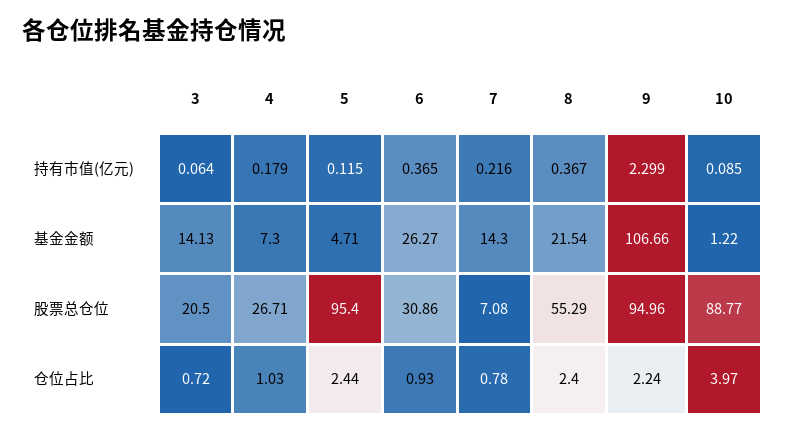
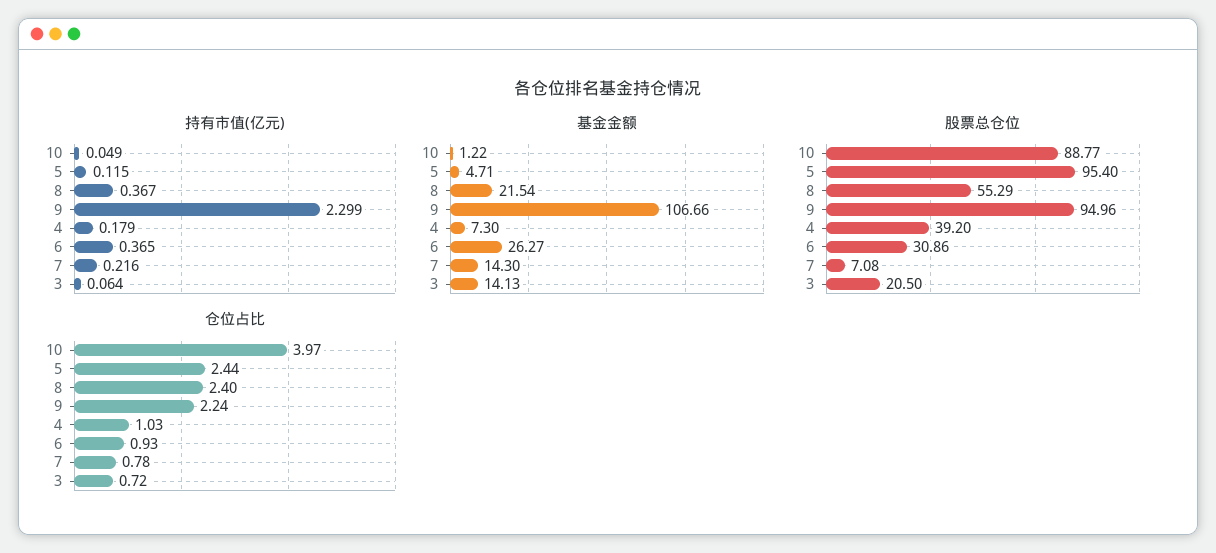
  {
    "持有市值(亿元)": {
      "3": 0.064,
      "4": 0.179,
      "5": 0.115,
      "6": 0.365,
      "7": 0.216,
      "8": 0.367,
      "9": 2.299,
-     "10": 0.085
+     "10": 0.049
    },
    "基金金额": {
      "3": 14.13,
      "4": 7.3,
      "5": 4.71,
      "6": 26.27,
      "7": 14.3,
      "8": 21.54,
      "9": 106.66,
      "10": 1.22
    },
    "股票总仓位": {
      "3": 20.5,
-     "4": 26.71,
+     "4": 39.2,
      "5": 95.4,
      "6": 30.86,
      "7": 7.08,
      "8": 55.29,
      "9": 94.96,
      "10": 88.77
    },
    "仓位占比": {
      "3": 0.72,
      "4": 1.03,
      "5": 2.44,
      "6": 0.93,
      "7": 0.78,
      "8": 2.4,
      "9": 2.24,
      "10": 3.97
    }
  }

